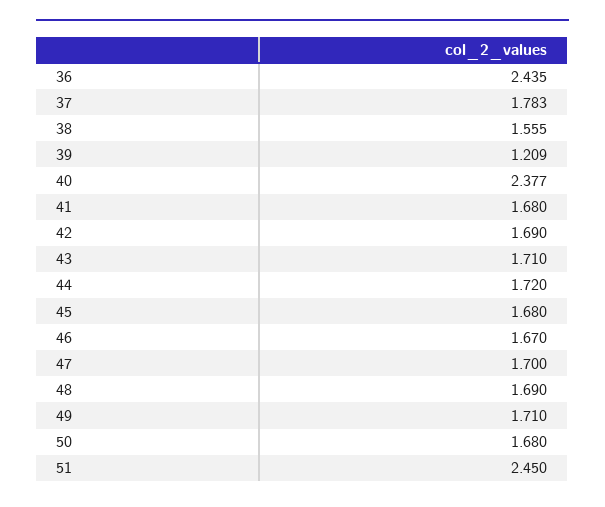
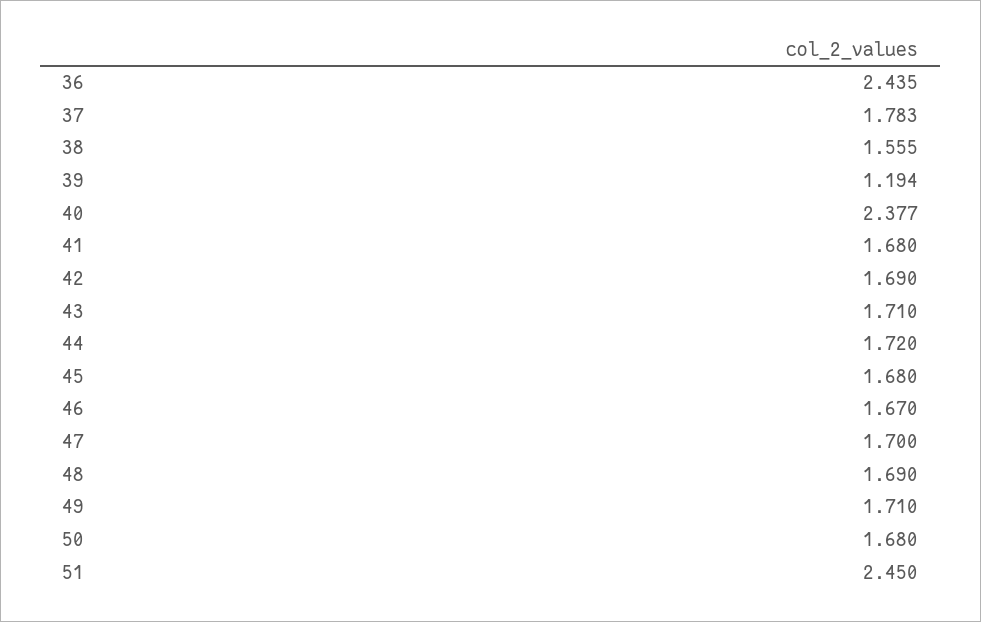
  {
    "36": 2.435,
    "37": 1.783,
    "38": 1.555,
-   "39": 1.209,
+   "39": 1.194,
    "40": 2.377,
    "41": 1.68,
    "42": 1.69,
    "43": 1.71,
    "44": 1.72,
    "45": 1.68,
    "46": 1.67,
    "47": 1.7,
    "48": 1.69,
    "49": 1.71,
    "50": 1.68,
    "51": 2.45
  }

